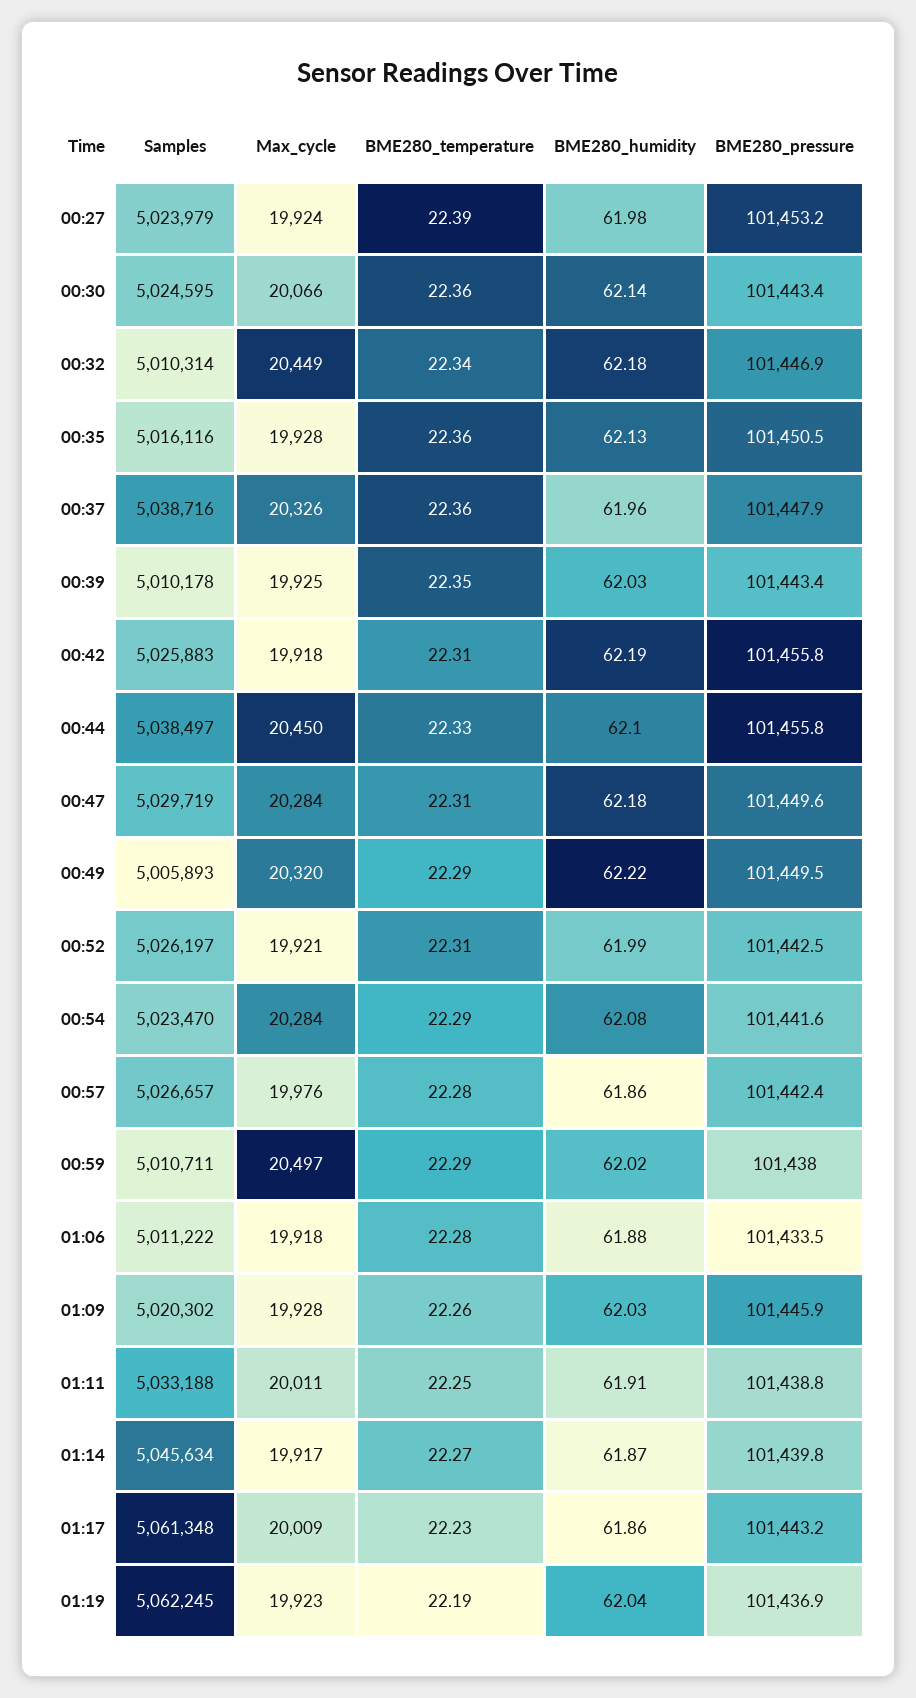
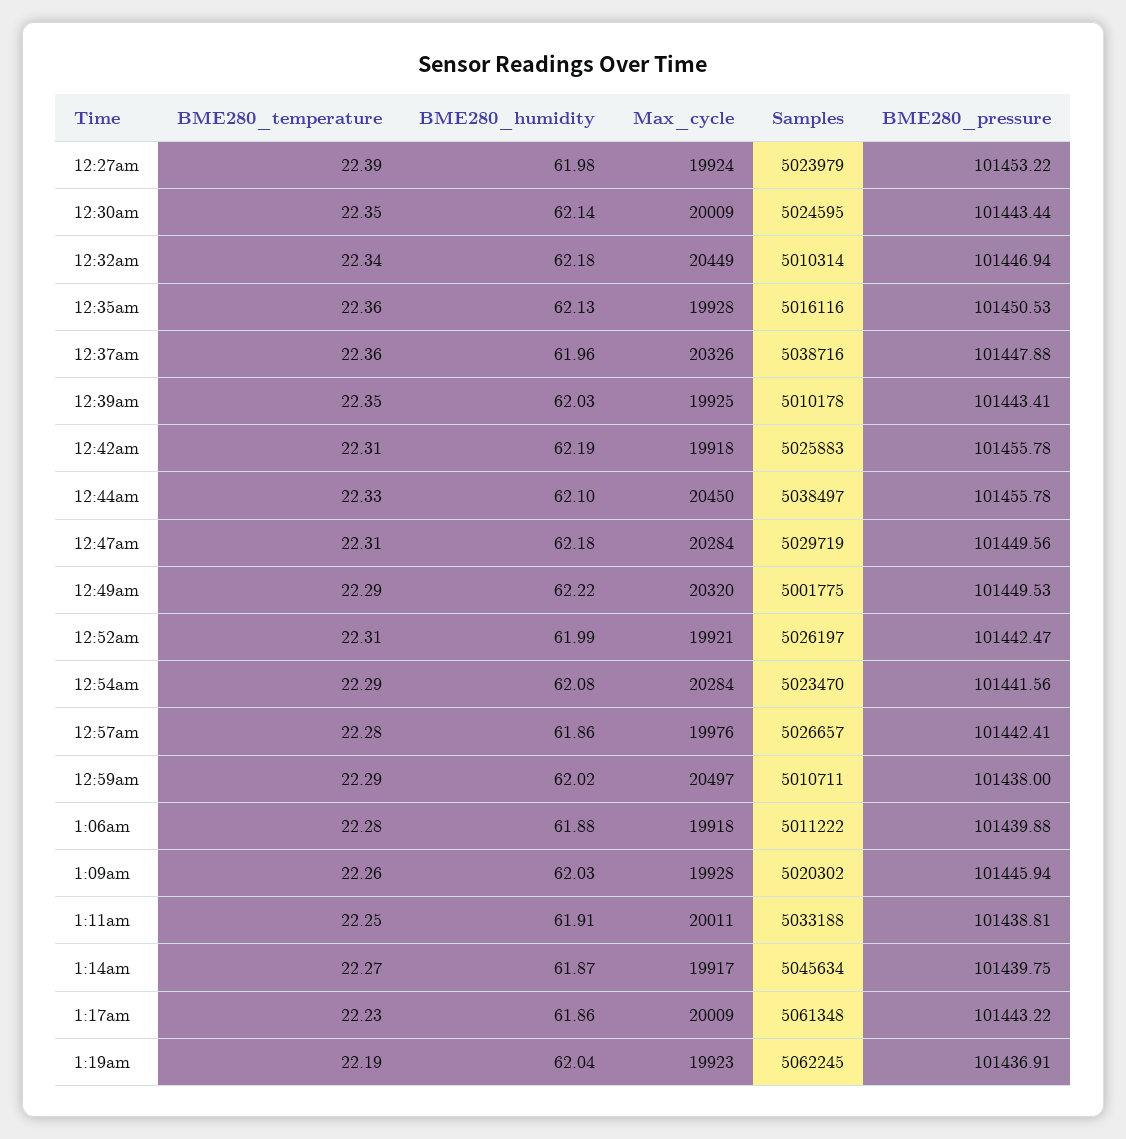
  {
    "Samples": {
      "00:27": 5023979,
      "00:30": 5024595,
      "00:32": 5010314,
      "00:35": 5016116,
      "00:37": 5038716,
      "00:39": 5010178,
      "00:42": 5025883,
      "00:44": 5038497,
      "00:47": 5029719,
-     "00:49": 5005893,
+     "00:49": 5001775,
      "00:52": 5026197,
      "00:54": 5023470,
      "00:57": 5026657,
      "00:59": 5010711,
      "01:06": 5011222,
      "01:09": 5020302,
      "01:11": 5033188,
      "01:14": 5045634,
      "01:17": 5061348,
      "01:19": 5062245
    },
    "Max_cycle": {
      "00:27": 19924,
-     "00:30": 20066,
+     "00:30": 20009,
      "00:32": 20449,
      "00:35": 19928,
      "00:37": 20326,
      "00:39": 19925,
      "00:42": 19918,
      "00:44": 20450,
      "00:47": 20284,
      "00:49": 20320,
      "00:52": 19921,
      "00:54": 20284,
      "00:57": 19976,
      "00:59": 20497,
      "01:06": 19918,
      "01:09": 19928,
      "01:11": 20011,
      "01:14": 19917,
      "01:17": 20009,
      "01:19": 19923
    },
    "BME280_temperature": {
      "00:27": 22.39,
-     "00:30": 22.36,
+     "00:30": 22.35,
      "00:32": 22.34,
      "00:35": 22.36,
      "00:37": 22.36,
      "00:39": 22.35,
      "00:42": 22.31,
      "00:44": 22.33,
      "00:47": 22.31,
      "00:49": 22.29,
      "00:52": 22.31,
      "00:54": 22.29,
      "00:57": 22.28,
      "00:59": 22.29,
      "01:06": 22.28,
      "01:09": 22.26,
      "01:11": 22.25,
      "01:14": 22.27,
      "01:17": 22.23,
      "01:19": 22.19
    },
    "BME280_humidity": {
      "00:27": 61.98,
      "00:30": 62.14,
      "00:32": 62.18,
      "00:35": 62.13,
      "00:37": 61.96,
      "00:39": 62.03,
      "00:42": 62.19,
      "00:44": 62.1,
      "00:47": 62.18,
      "00:49": 62.22,
      "00:52": 61.99,
      "00:54": 62.08,
      "00:57": 61.86,
      "00:59": 62.02,
      "01:06": 61.88,
      "01:09": 62.03,
      "01:11": 61.91,
      "01:14": 61.87,
      "01:17": 61.86,
      "01:19": 62.04
    },
    "BME280_pressure": {
      "00:27": 101453.22,
      "00:30": 101443.44,
      "00:32": 101446.94,
      "00:35": 101450.53,
      "00:37": 101447.88,
      "00:39": 101443.41,
      "00:42": 101455.78,
      "00:44": 101455.78,
      "00:47": 101449.56,
      "00:49": 101449.53,
      "00:52": 101442.47,
      "00:54": 101441.56,
      "00:57": 101442.41,
      "00:59": 101438,
-     "01:06": 101433.5,
+     "01:06": 101439.88,
      "01:09": 101445.94,
      "01:11": 101438.81,
      "01:14": 101439.75,
      "01:17": 101443.22,
      "01:19": 101436.91
    }
  }

